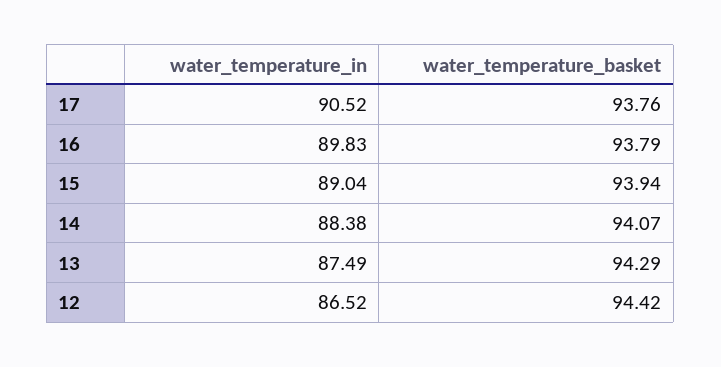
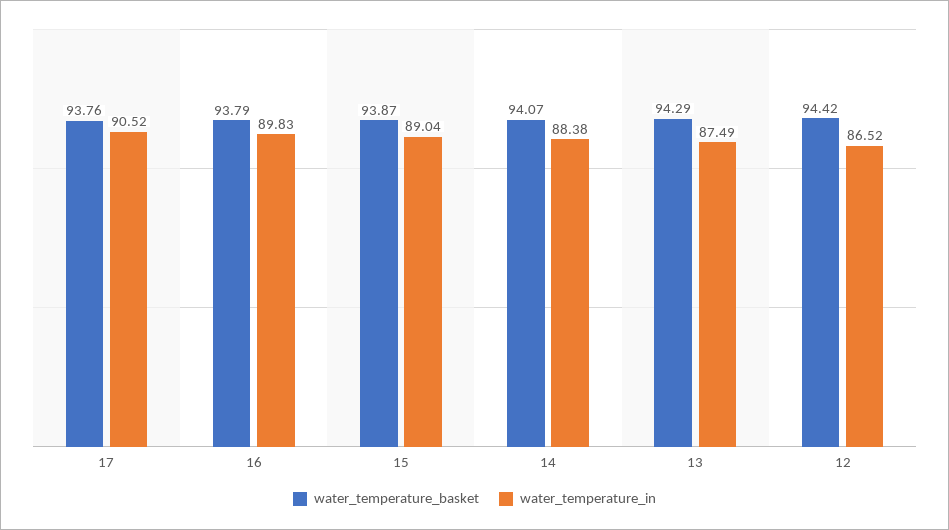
  {
    "water_temperature_in": {
      "17": 90.52,
      "16": 89.83,
      "15": 89.04,
      "14": 88.38,
      "13": 87.49,
      "12": 86.52
    },
    "water_temperature_basket": {
      "17": 93.76,
      "16": 93.79,
-     "15": 93.94,
+     "15": 93.87,
      "14": 94.07,
      "13": 94.29,
      "12": 94.42
    }
  }

